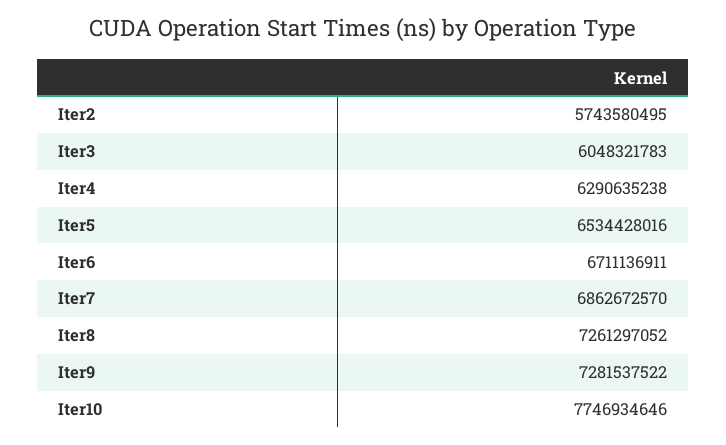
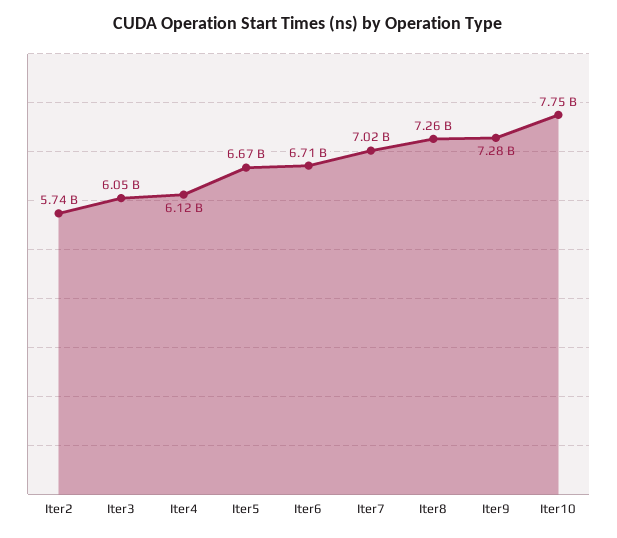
  {
    "Iter2": 5743580495,
    "Iter3": 6048321783,
-   "Iter4": 6290635238,
+   "Iter4": 6120000000,
-   "Iter5": 6534428016,
+   "Iter5": 6670000000,
    "Iter6": 6711136911,
-   "Iter7": 6862672570,
+   "Iter7": 7020000000,
    "Iter8": 7261297052,
    "Iter9": 7281537522,
    "Iter10": 7746934646
  }

